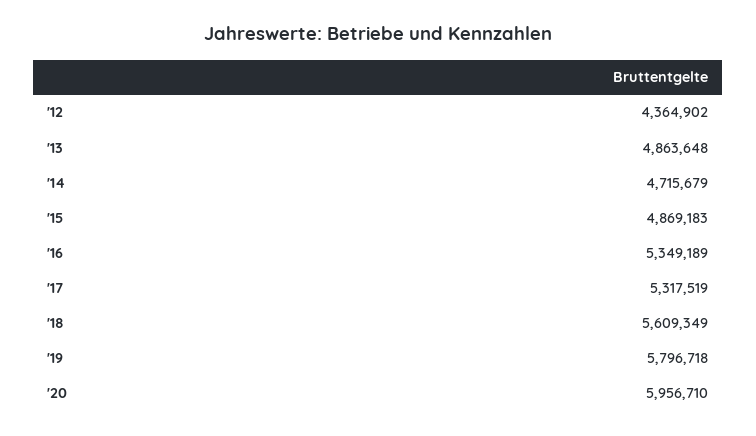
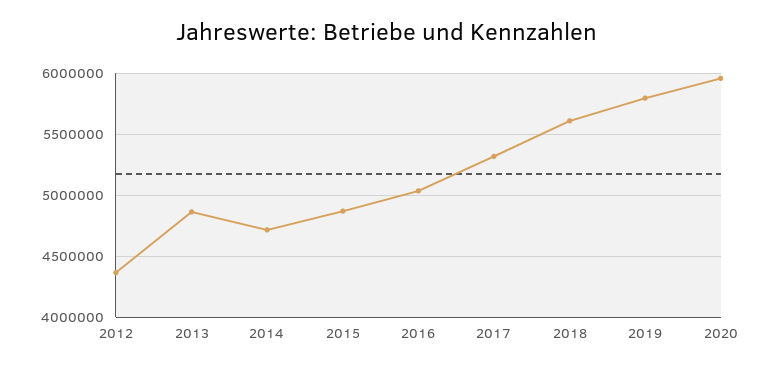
  {
    "'12": 4364902,
    "'13": 4863648,
    "'14": 4715679,
    "'15": 4869183,
-   "'16": 5349189,
+   "'16": 5050000,
    "'17": 5317519,
    "'18": 5609349,
    "'19": 5796718,
    "'20": 5956710
  }

